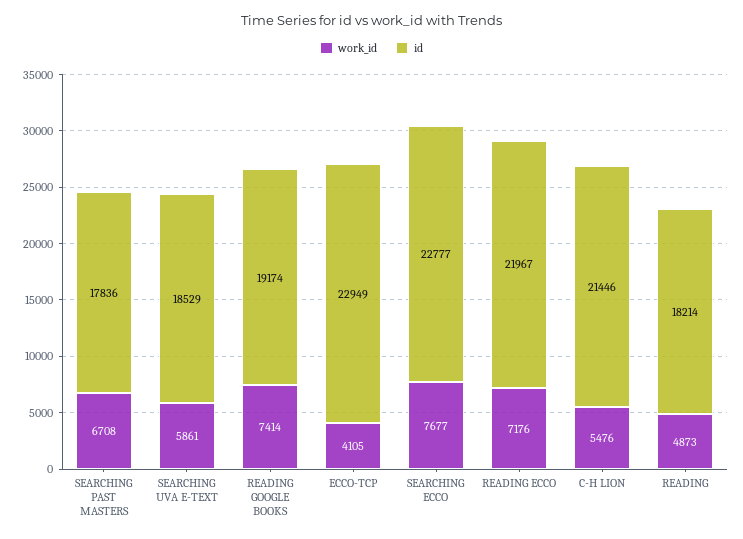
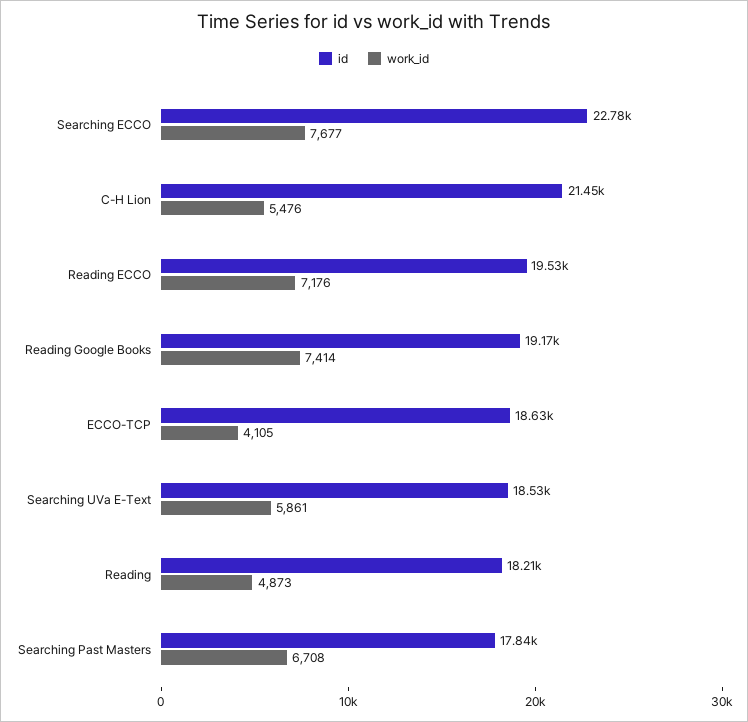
  {
    "work_id": {
      "SEARCHING PAST MASTERS": 6708,
      "SEARCHING UVA E-TEXT": 5861,
      "READING GOOGLE BOOKS": 7414,
      "ECCO-TCP": 4105,
      "SEARCHING ECCO": 7677,
      "READING ECCO": 7176,
      "C-H LION": 5476,
      "READING": 4873
    },
    "id": {
      "SEARCHING PAST MASTERS": 17836,
      "SEARCHING UVA E-TEXT": 18529,
      "READING GOOGLE BOOKS": 19174,
-     "ECCO-TCP": 22949,
+     "ECCO-TCP": 18630,
      "SEARCHING ECCO": 22777,
-     "READING ECCO": 21967,
+     "READING ECCO": 19530,
      "C-H LION": 21446,
      "READING": 18214
    }
  }

